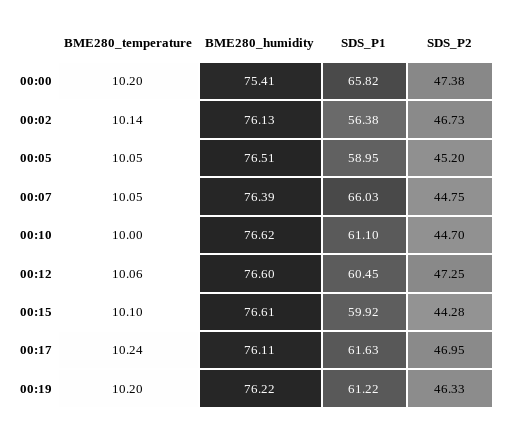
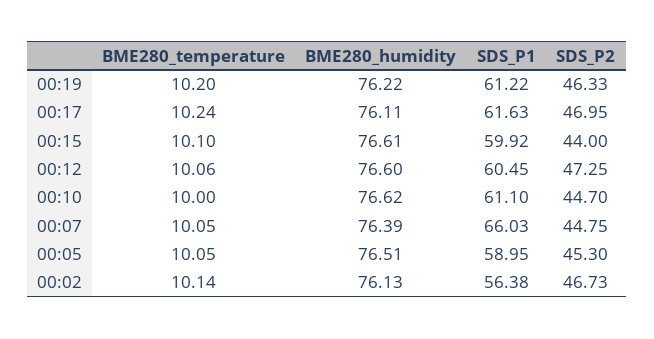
  {
    "BME280_temperature": {
-     "00:00": 10.2,
      "00:02": 10.14,
      "00:05": 10.05,
      "00:07": 10.05,
      "00:10": 10,
      "00:12": 10.06,
      "00:15": 10.1,
      "00:17": 10.24,
      "00:19": 10.2
    },
    "BME280_humidity": {
-     "00:00": 75.41,
      "00:02": 76.13,
      "00:05": 76.51,
      "00:07": 76.39,
      "00:10": 76.62,
      "00:12": 76.6,
      "00:15": 76.61,
      "00:17": 76.11,
      "00:19": 76.22
    },
    "SDS_P1": {
-     "00:00": 65.82,
      "00:02": 56.38,
      "00:05": 58.95,
      "00:07": 66.03,
      "00:10": 61.1,
      "00:12": 60.45,
      "00:15": 59.92,
      "00:17": 61.63,
      "00:19": 61.22
    },
    "SDS_P2": {
-     "00:00": 47.38,
      "00:02": 46.73,
-     "00:05": 45.2,
+     "00:05": 45.3,
      "00:07": 44.75,
      "00:10": 44.7,
      "00:12": 47.25,
-     "00:15": 44.28,
+     "00:15": 44,
      "00:17": 46.95,
      "00:19": 46.33
    }
  }

